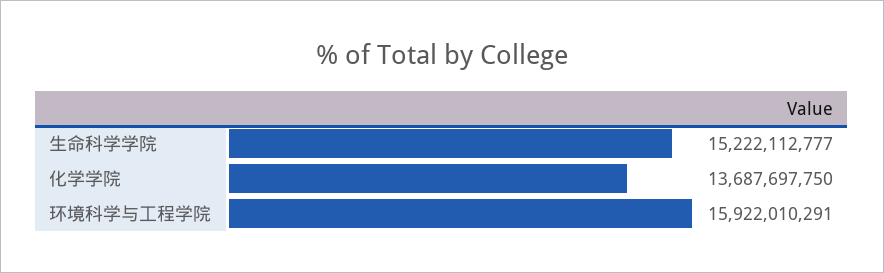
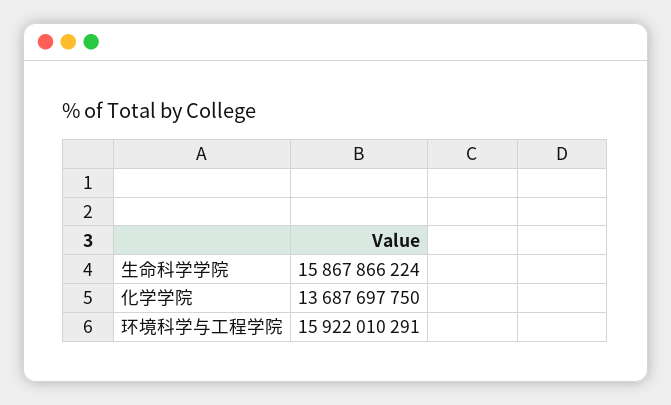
  {
-   "生命科学学院": 15222112777,
+   "生命科学学院": 15867866224,
    "化学学院": 13687697750,
    "环境科学与工程学院": 15922010291
  }

